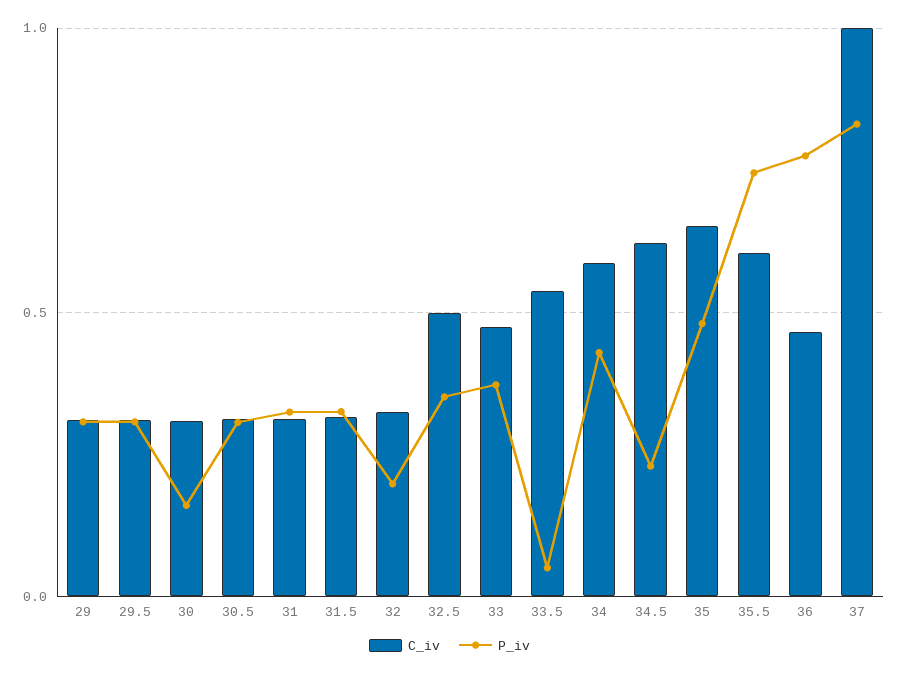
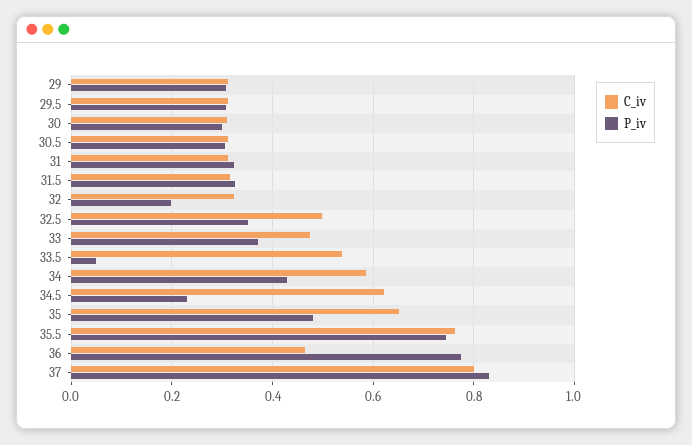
  {
    "C_iv": {
      "29": 0.32,
      "29.5": 0.32,
      "30": 0.3,
      "30.5": 0.32,
      "31": 0.32,
      "31.5": 0.32,
      "32": 0.32,
      "32.5": 0.5,
      "33": 0.48,
      "33.5": 0.54,
      "34": 0.58,
      "34.5": 0.62,
      "35": 0.66,
-     "35.5": 0.6,
+     "35.5": 0.76,
      "36": 0.46,
-     "37": 1
+     "37": 0.8
    },
    "P_iv": {
      "29": 0.3,
      "29.5": 0.3,
-     "30": 0.15,
+     "30": 0.3,
      "30.5": 0.3,
      "31": 0.32,
      "31.5": 0.32,
      "32": 0.2,
      "32.5": 0.36,
      "33": 0.38,
      "33.5": 0.06,
      "34": 0.42,
      "34.5": 0.22,
      "35": 0.48,
      "35.5": 0.74,
      "36": 0.78,
      "37": 0.84
    }
  }

